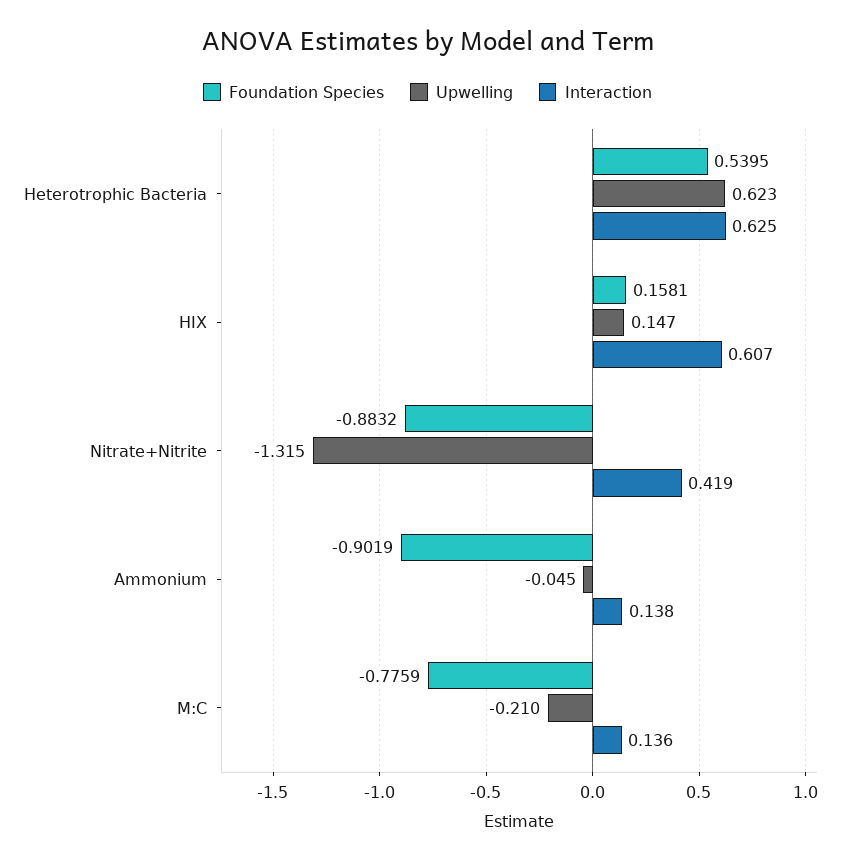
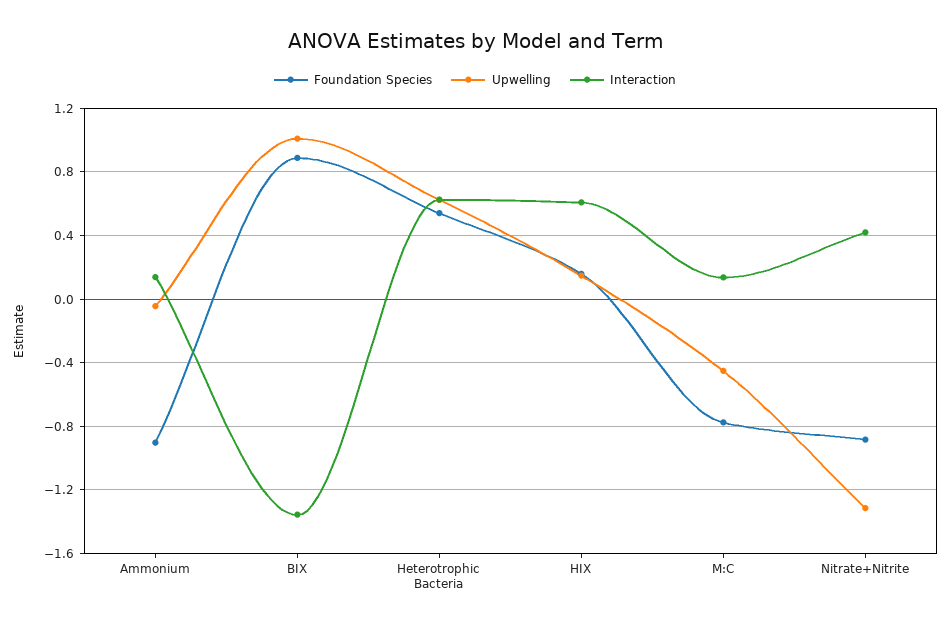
  {
    "Foundation Species": {
      "Heterotrophic Bacteria": 0.5395,
      "HIX": 0.1581,
      "Nitrate+Nitrite": -0.8832,
      "Ammonium": -0.9019,
-     "M:C": -0.7759
+     "M:C": -0.7759,
+     "BIX": 0.9
    },
    "Upwelling": {
      "Heterotrophic Bacteria": 0.623,
      "HIX": 0.147,
      "Nitrate+Nitrite": -1.315,
      "Ammonium": -0.045,
-     "M:C": -0.21
+     "M:C": -0.45,
+     "BIX": 1
    },
    "Interaction": {
      "Heterotrophic Bacteria": 0.625,
      "HIX": 0.607,
      "Nitrate+Nitrite": 0.419,
      "Ammonium": 0.138,
-     "M:C": 0.136
+     "M:C": 0.136,
+     "BIX": -1.35
    }
  }

